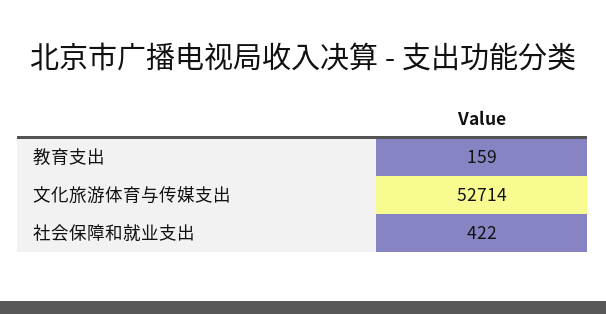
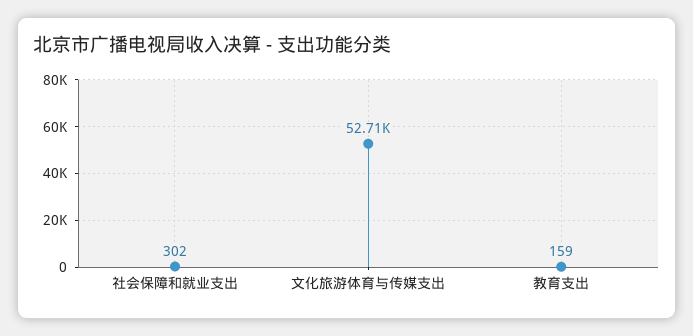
  {
    "教育支出": 159,
    "文化旅游体育与传媒支出": 52714,
-   "社会保障和就业支出": 422
+   "社会保障和就业支出": 302
  }

